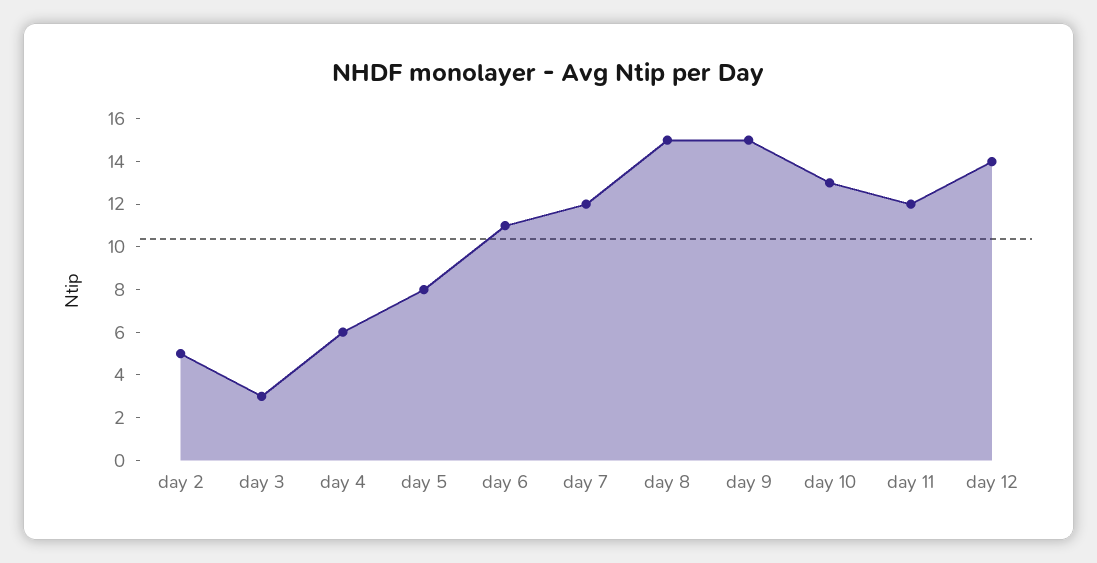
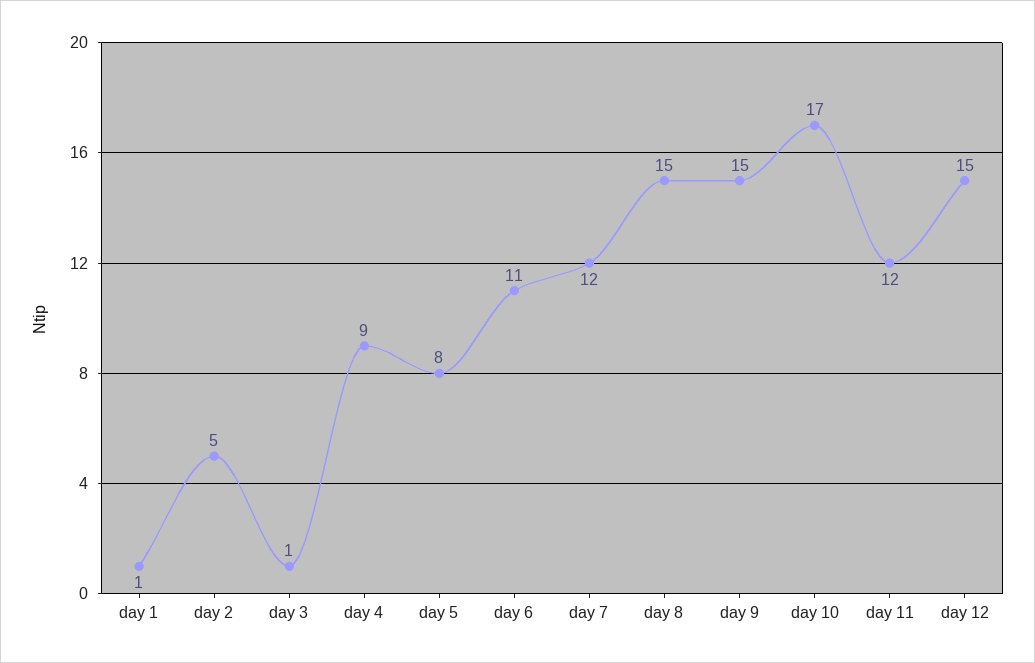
  {
    "day 2": 5,
-   "day 3": 3,
+   "day 3": 1,
-   "day 4": 6,
+   "day 4": 9,
    "day 5": 8,
    "day 6": 11,
    "day 7": 12,
    "day 8": 15,
    "day 9": 15,
-   "day 10": 13,
+   "day 10": 17,
    "day 11": 12,
-   "day 12": 14
+   "day 12": 15,
+   "day 1": 1
  }

